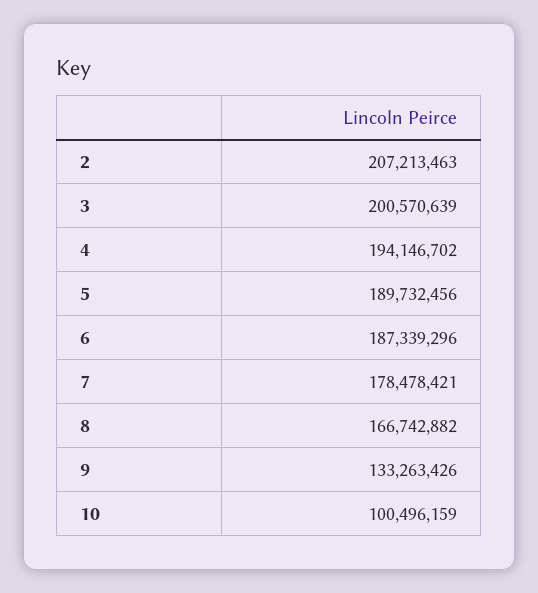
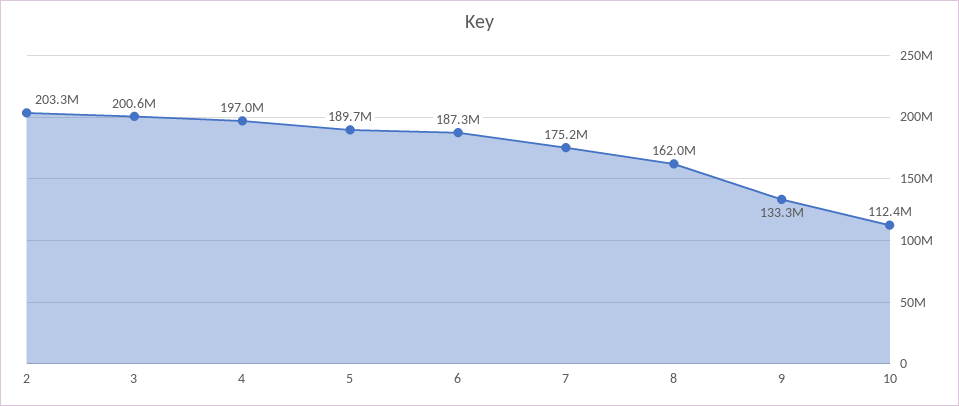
  {
-   "2": 207213463,
+   "2": 203300000,
    "3": 200570639,
-   "4": 194146702,
+   "4": 197000000,
    "5": 189732456,
    "6": 187339296,
-   "7": 178478421,
+   "7": 175200000,
-   "8": 166742882,
+   "8": 162000000,
    "9": 133263426,
-   "10": 100496159
+   "10": 112400000
  }

